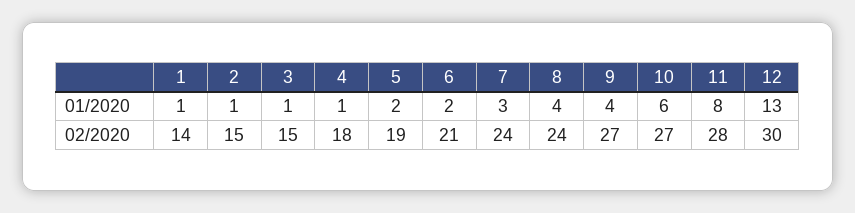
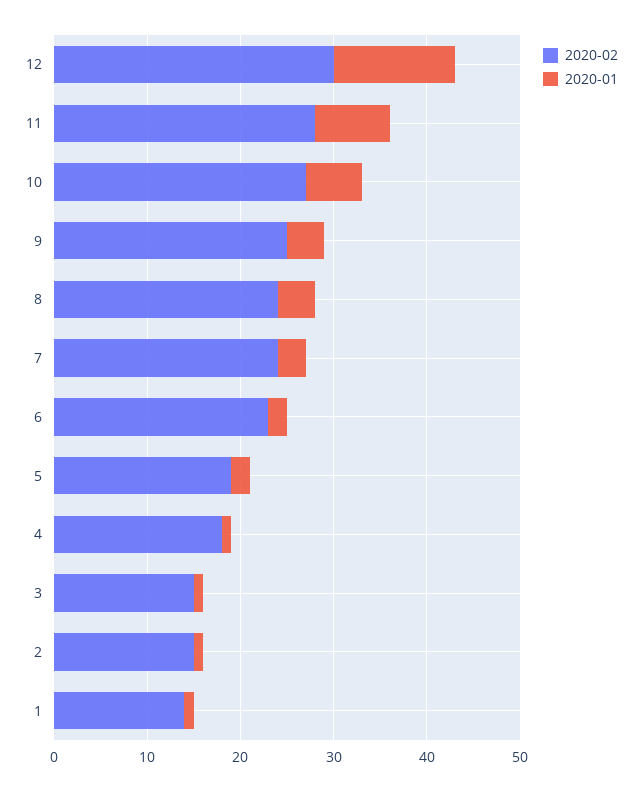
  {
    "01/2020": {
      "1": 1,
      "2": 1,
      "3": 1,
      "4": 1,
      "5": 2,
      "6": 2,
      "7": 3,
      "8": 4,
      "9": 4,
      "10": 6,
      "11": 8,
      "12": 13
    },
    "02/2020": {
      "1": 14,
      "2": 15,
      "3": 15,
      "4": 18,
      "5": 19,
-     "6": 21,
+     "6": 23,
      "7": 24,
      "8": 24,
-     "9": 27,
+     "9": 25,
      "10": 27,
      "11": 28,
      "12": 30
    }
  }

